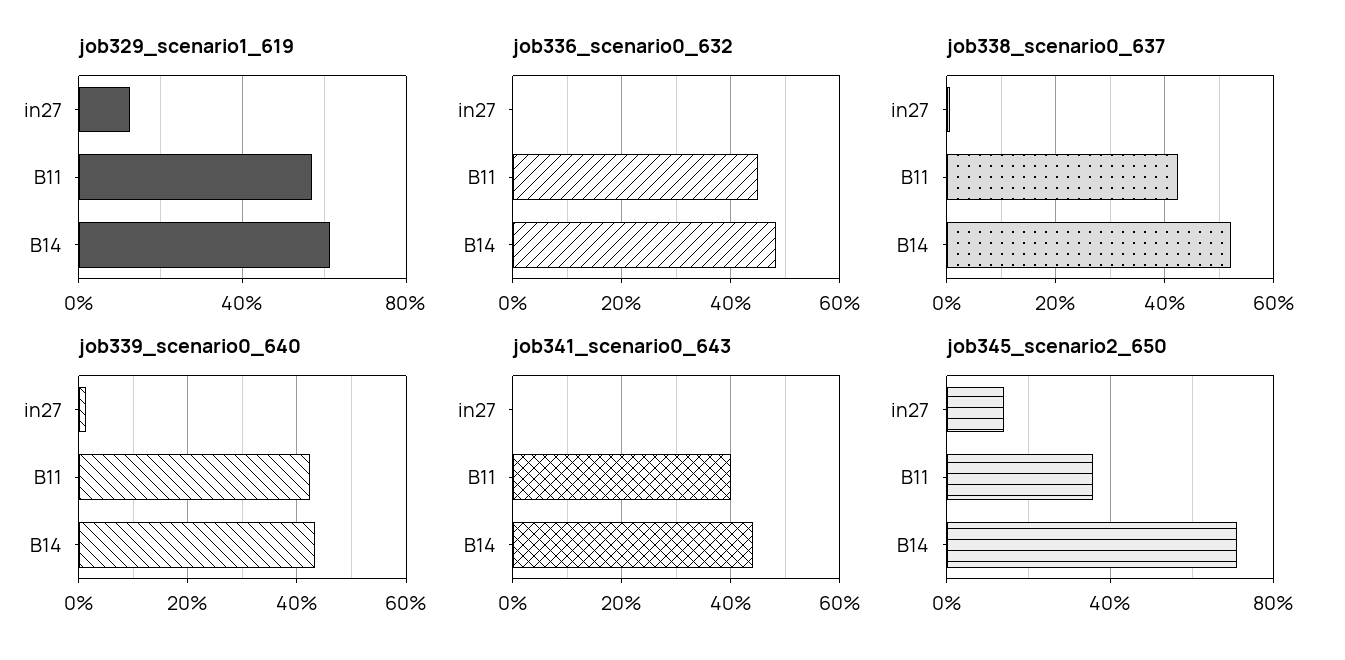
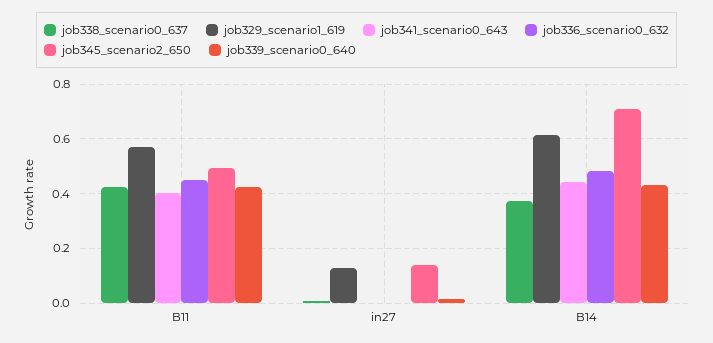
  {
    "job329_scenario1_619": {
      "in27": 0.125,
      "B11": 0.575,
      "B14": 0.625
    },
    "job336_scenario0_632": {
      "in27": 0,
      "B11": 0.46,
      "B14": 0.48
    },
    "job338_scenario0_637": {
      "in27": 0,
      "B11": 0.42,
-     "B14": 0.52
+     "B14": 0.375
    },
    "job339_scenario0_640": {
      "in27": 0.02,
      "B11": 0.42,
      "B14": 0.44
    },
    "job341_scenario0_643": {
      "in27": 0,
      "B11": 0.4,
      "B14": 0.44
    },
    "job345_scenario2_650": {
      "in27": 0.15,
-     "B11": 0.35,
+     "B11": 0.5,
      "B14": 0.7
    }
  }

